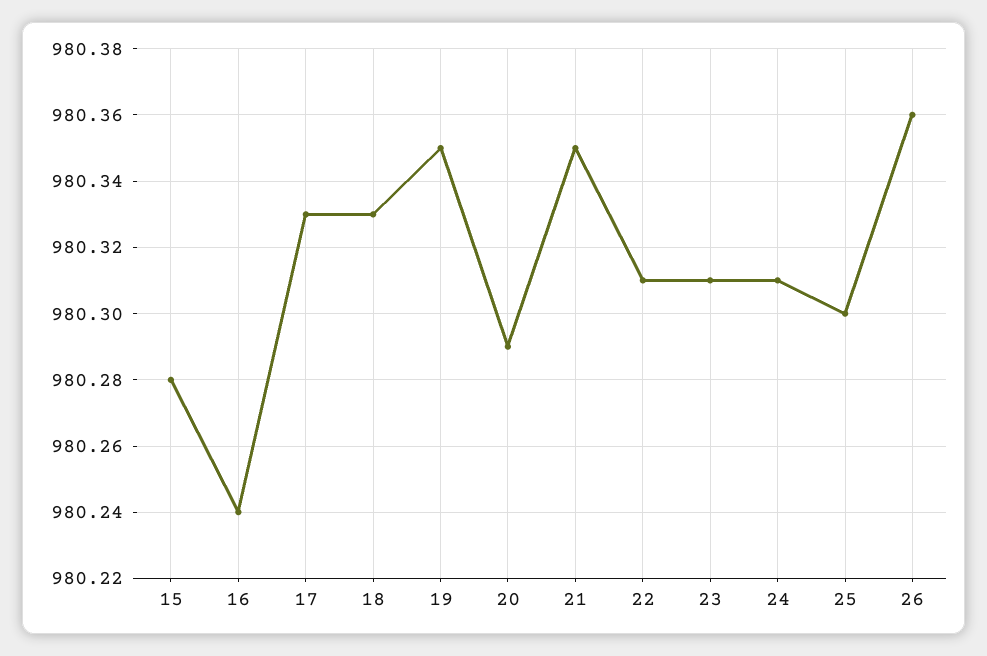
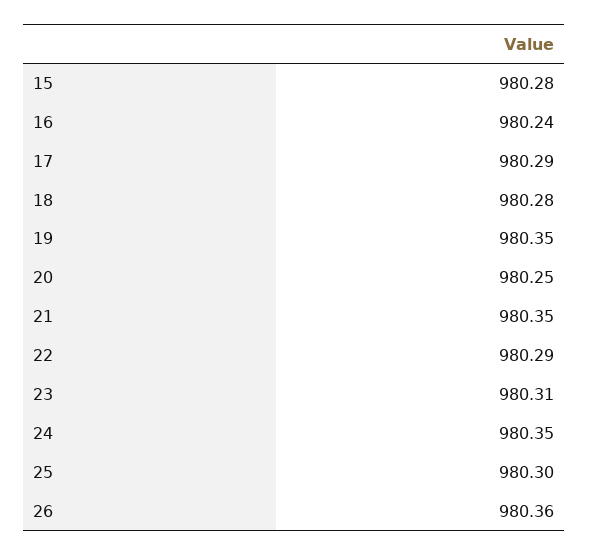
  {
    "15": 980.28,
    "16": 980.24,
-   "17": 980.33,
+   "17": 980.29,
-   "18": 980.33,
+   "18": 980.28,
    "19": 980.35,
-   "20": 980.29,
+   "20": 980.25,
    "21": 980.35,
-   "22": 980.31,
+   "22": 980.29,
    "23": 980.31,
-   "24": 980.31,
+   "24": 980.35,
    "25": 980.3,
    "26": 980.36
  }

